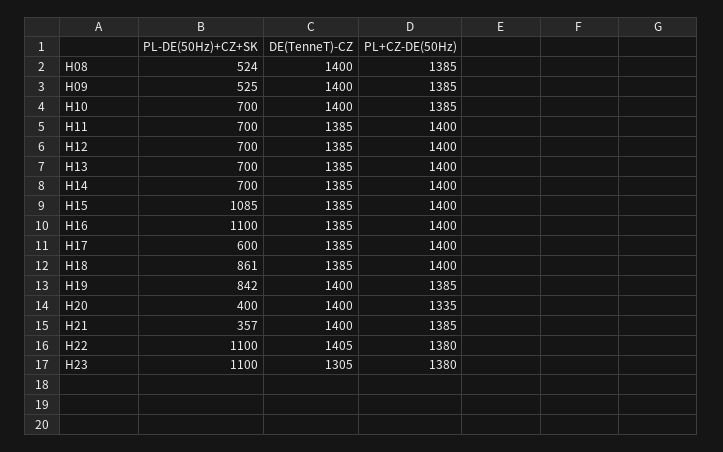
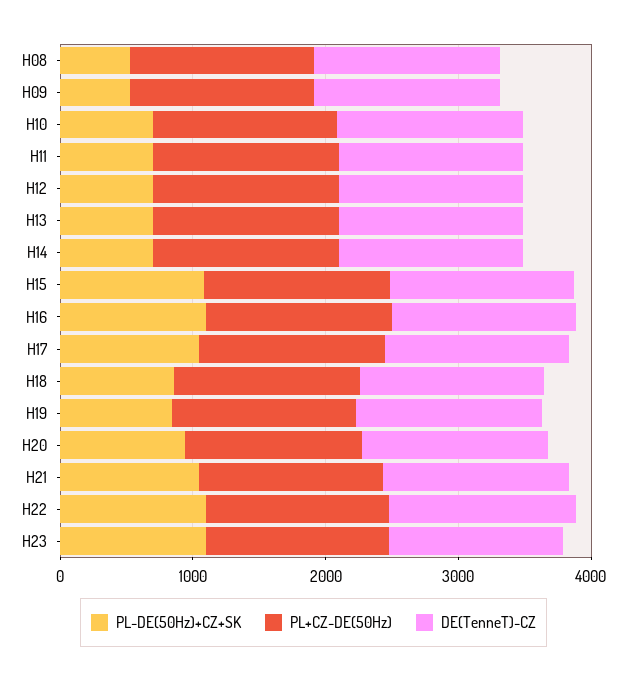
  {
    "PL-DE(50Hz)+CZ+SK": {
      "H08": 524,
      "H09": 525,
      "H10": 700,
      "H11": 700,
      "H12": 700,
      "H13": 700,
      "H14": 700,
      "H15": 1085,
      "H16": 1100,
-     "H17": 600,
+     "H17": 1000,
      "H18": 861,
      "H19": 842,
-     "H20": 400,
+     "H20": 1000,
-     "H21": 357,
+     "H21": 1000,
      "H22": 1100,
      "H23": 1100
    },
    "DE(TenneT)-CZ": {
      "H08": 1400,
      "H09": 1400,
      "H10": 1400,
      "H11": 1385,
      "H12": 1385,
      "H13": 1385,
      "H14": 1385,
      "H15": 1385,
      "H16": 1385,
      "H17": 1385,
      "H18": 1385,
      "H19": 1400,
      "H20": 1400,
      "H21": 1400,
      "H22": 1405,
      "H23": 1305
    },
    "PL+CZ-DE(50Hz)": {
      "H08": 1385,
      "H09": 1385,
      "H10": 1385,
      "H11": 1400,
      "H12": 1400,
      "H13": 1400,
      "H14": 1400,
      "H15": 1400,
      "H16": 1400,
      "H17": 1400,
      "H18": 1400,
      "H19": 1385,
      "H20": 1335,
      "H21": 1385,
      "H22": 1380,
      "H23": 1380
    }
  }

